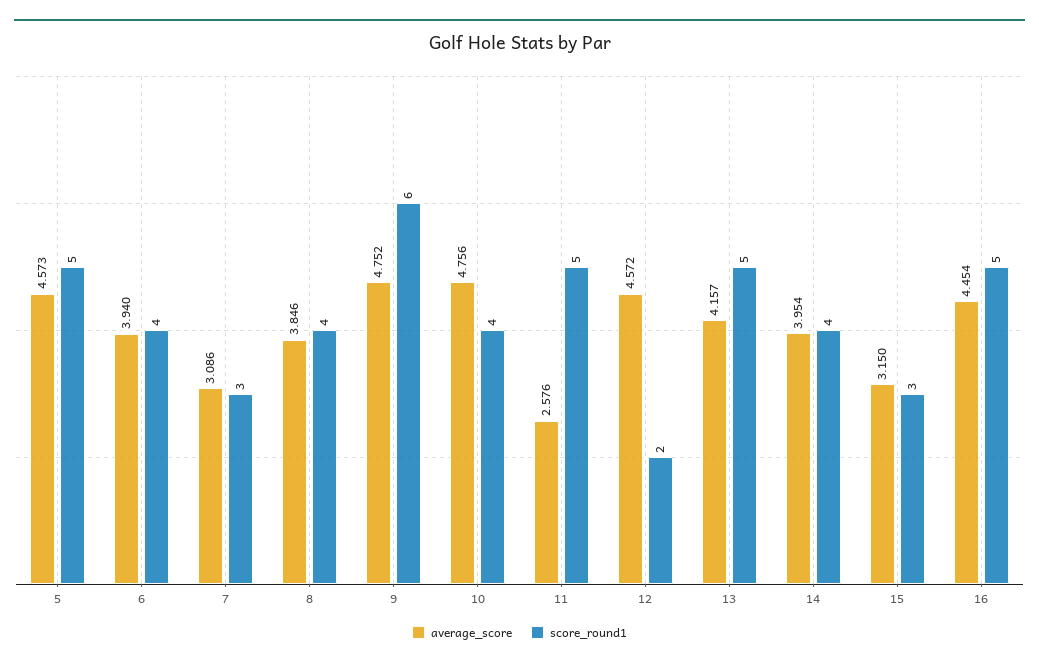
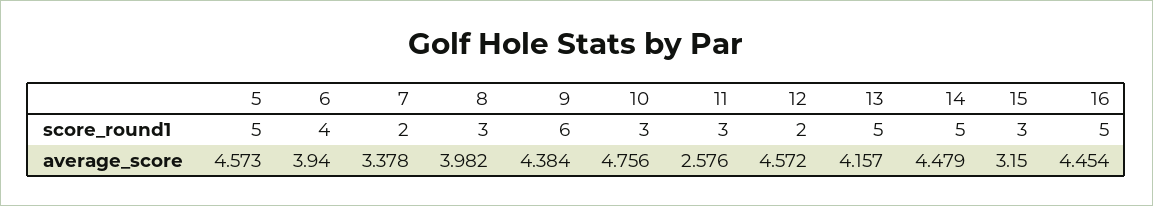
  {
    "average_score": {
      "5": 4.573,
      "6": 3.94,
-     "7": 3.086,
+     "7": 3.378,
-     "8": 3.846,
+     "8": 3.982,
-     "9": 4.752,
+     "9": 4.384,
      "10": 4.756,
      "11": 2.576,
      "12": 4.572,
      "13": 4.157,
-     "14": 3.954,
+     "14": 4.479,
      "15": 3.15,
      "16": 4.454
    },
    "score_round1": {
      "5": 5,
      "6": 4,
-     "7": 3,
+     "7": 2,
-     "8": 4,
+     "8": 3,
      "9": 6,
-     "10": 4,
+     "10": 3,
-     "11": 5,
+     "11": 3,
      "12": 2,
      "13": 5,
-     "14": 4,
+     "14": 5,
      "15": 3,
      "16": 5
    }
  }

